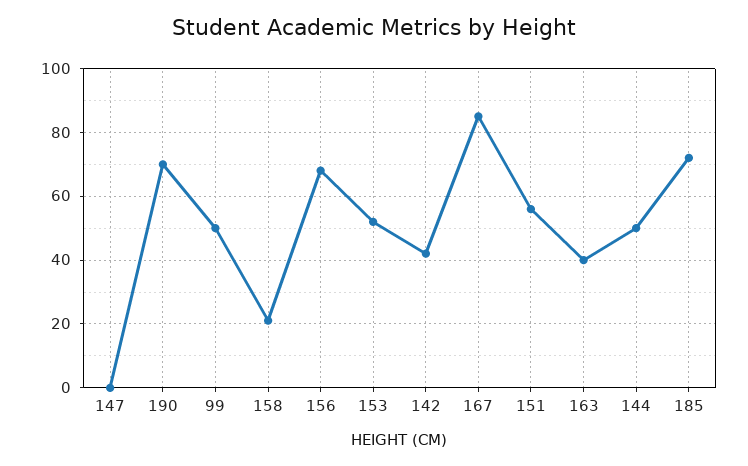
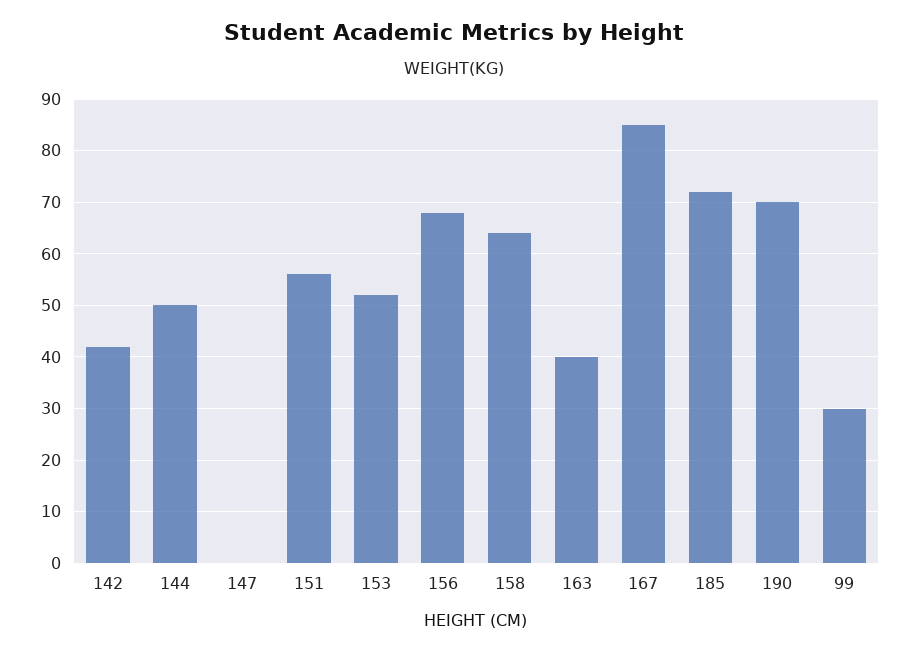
  {
    "147": 0,
    "190": 70,
-   "99": 50,
+   "99": 30,
-   "158": 20,
+   "158": 65,
    "156": 70,
    "153": 50,
    "142": 40,
    "167": 85,
    "151": 55,
    "163": 40,
    "144": 50,
    "185": 70
  }

